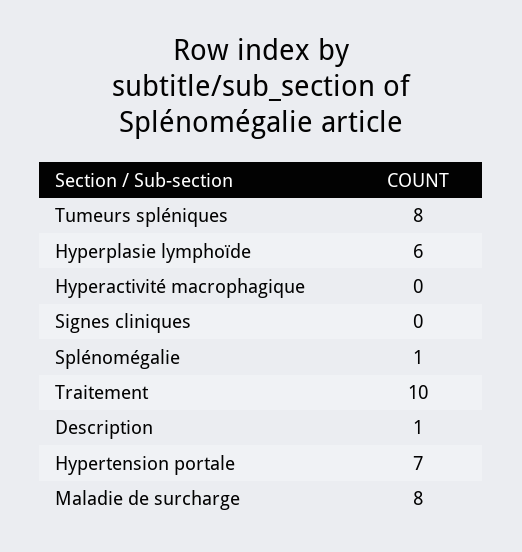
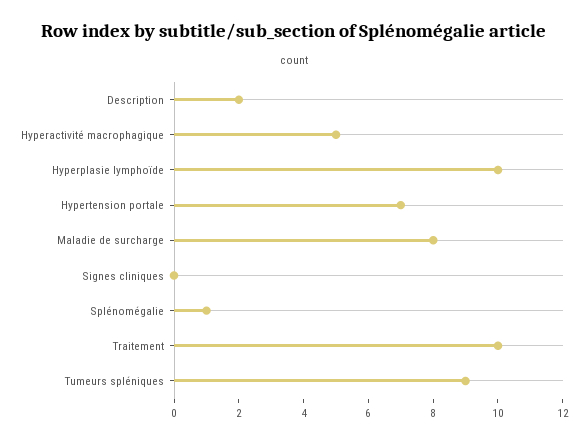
  {
-   "Tumeurs spléniques": 8,
+   "Tumeurs spléniques": 9,
-   "Hyperplasie lymphoïde": 6,
+   "Hyperplasie lymphoïde": 10,
-   "Hyperactivité macrophagique": 0,
+   "Hyperactivité macrophagique": 5,
    "Signes cliniques": 0,
    "Splénomégalie": 1,
    "Traitement": 10,
-   "Description": 1,
+   "Description": 2,
    "Hypertension portale": 7,
    "Maladie de surcharge": 8
  }

